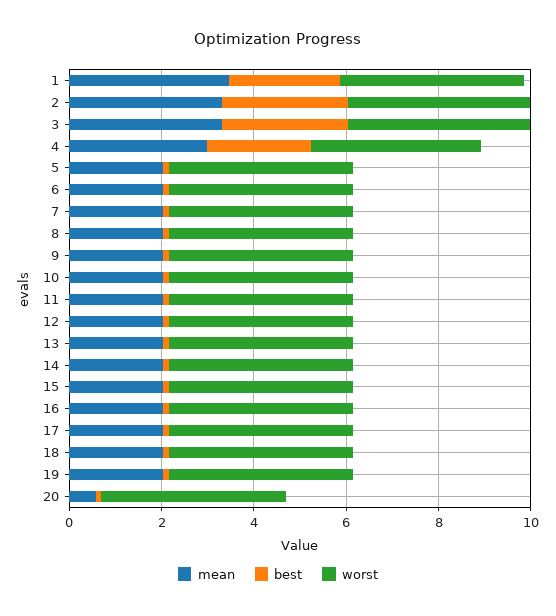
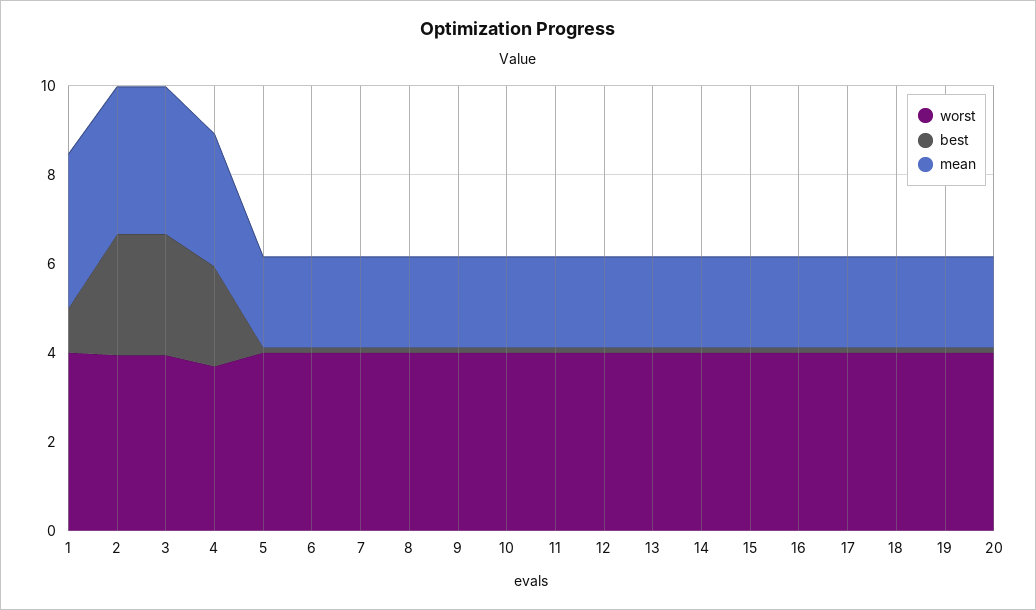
  {
    "mean": {
      "1": 3.5,
      "2": 3.5,
      "3": 3.5,
      "4": 3,
      "5": 2,
      "6": 2,
      "7": 2,
      "8": 2,
      "9": 2,
      "10": 2,
      "11": 2,
      "12": 2,
      "13": 2,
      "14": 2,
      "15": 2,
      "16": 2,
      "17": 2,
      "18": 2,
      "19": 2,
-     "20": 0.5
+     "20": 2
    },
    "best": {
-     "1": 2.5,
+     "1": 1,
      "2": 2.5,
      "3": 2.5,
      "4": 2.5,
      "5": 0,
      "6": 0,
      "7": 0,
      "8": 0,
      "9": 0,
      "10": 0,
      "11": 0,
      "12": 0,
      "13": 0,
      "14": 0,
      "15": 0,
      "16": 0,
      "17": 0,
      "18": 0,
      "19": 0,
      "20": 0
    },
    "worst": {
      "1": 4,
      "2": 4,
      "3": 4,
      "4": 3.5,
      "5": 4,
      "6": 4,
      "7": 4,
      "8": 4,
      "9": 4,
      "10": 4,
      "11": 4,
      "12": 4,
      "13": 4,
      "14": 4,
      "15": 4,
      "16": 4,
      "17": 4,
      "18": 4,
      "19": 4,
      "20": 4
    }
  }

